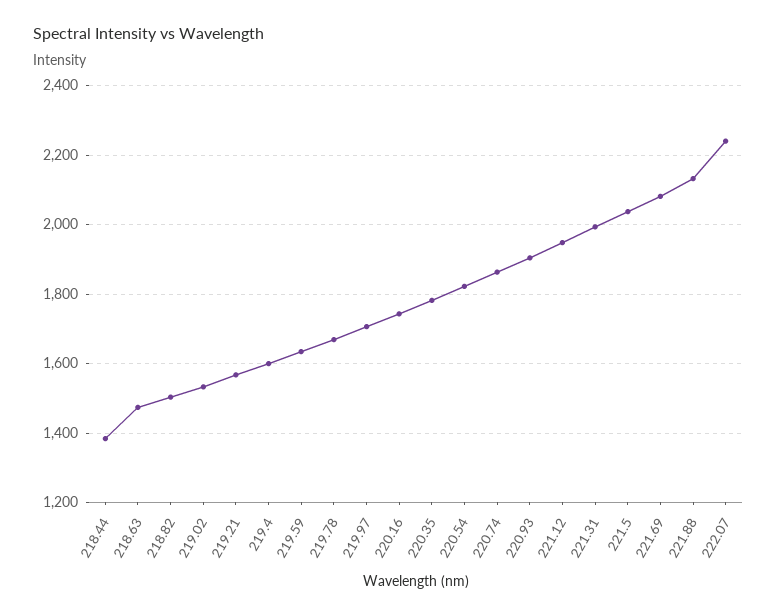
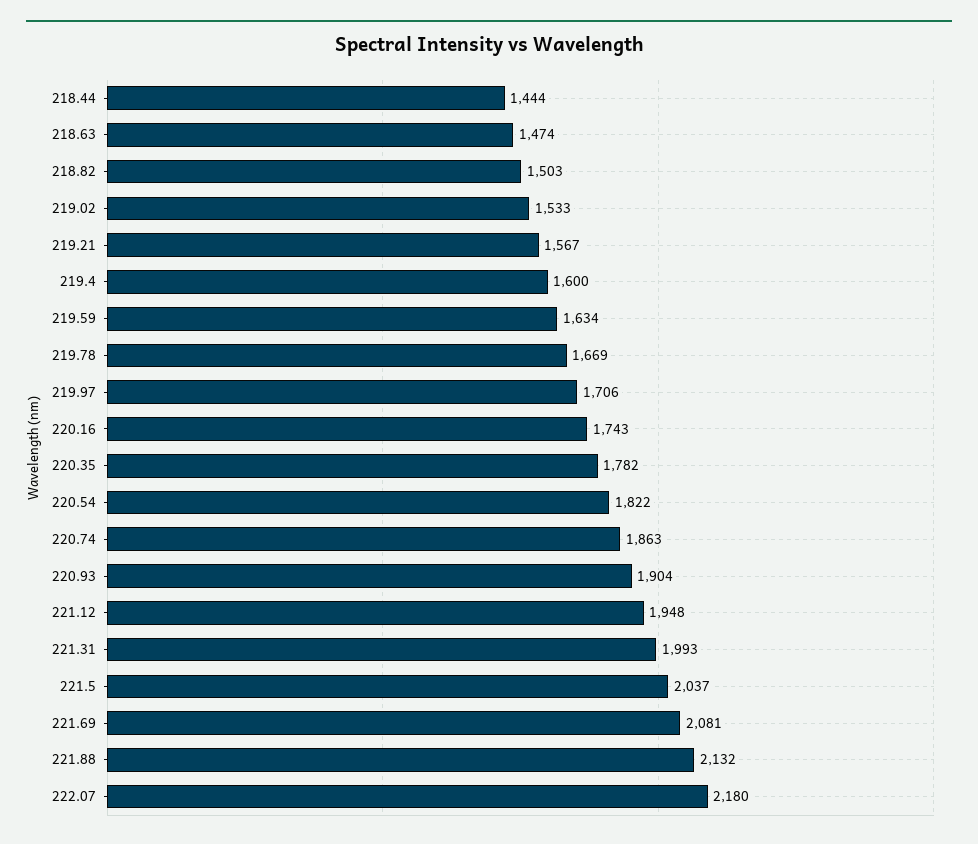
  {
-   "218.44": 1380,
+   "218.44": 1444,
    "218.63": 1474,
    "218.82": 1503,
    "219.02": 1533,
    "219.21": 1567,
    "219.4": 1600,
    "219.59": 1634,
    "219.78": 1669,
    "219.97": 1706,
    "220.16": 1743,
    "220.35": 1782,
    "220.54": 1822,
    "220.74": 1863,
    "220.93": 1904,
    "221.12": 1948,
    "221.31": 1993,
    "221.5": 2037,
    "221.69": 2081,
    "221.88": 2132,
-   "222.07": 2240
+   "222.07": 2180
  }

